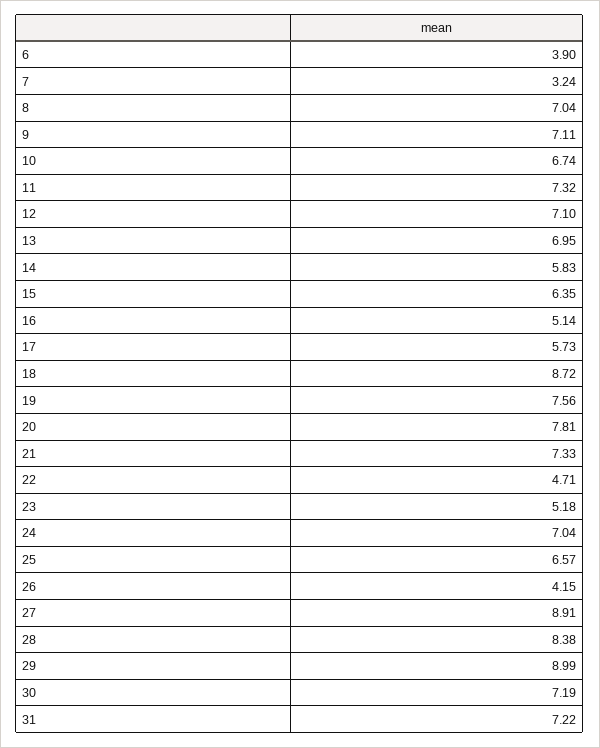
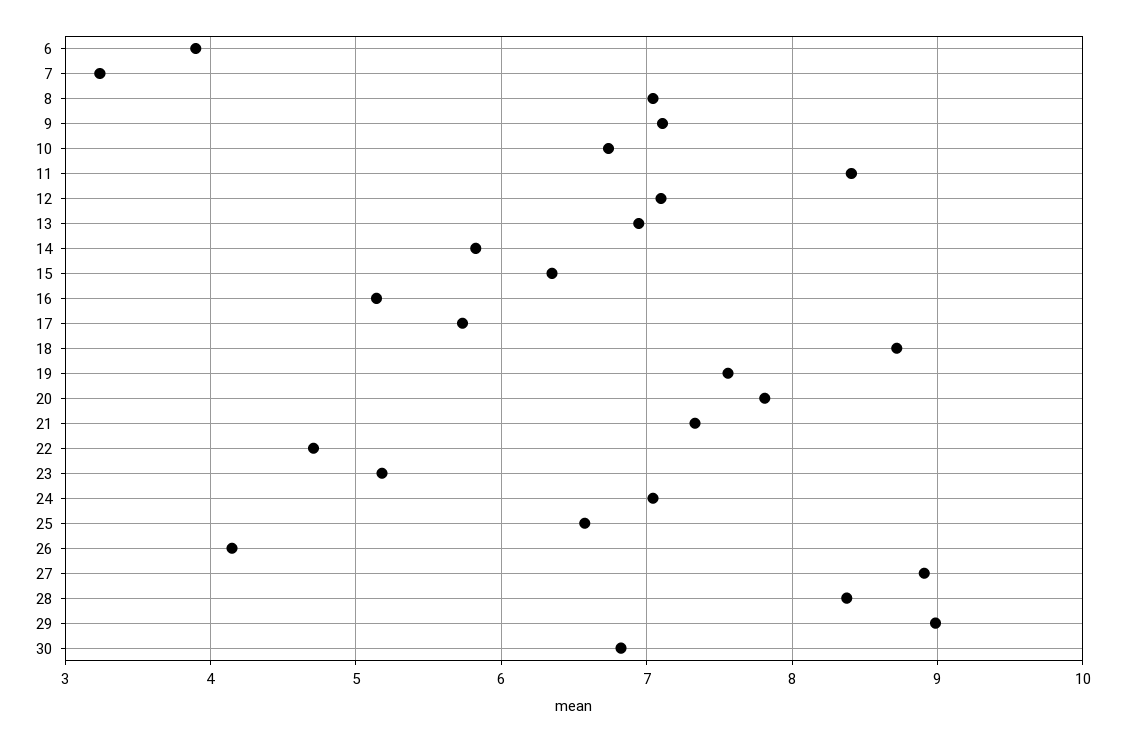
  {
    "6": 3.9,
    "7": 3.24,
    "8": 7.04,
    "9": 7.11,
    "10": 6.74,
-   "11": 7.32,
+   "11": 8.4,
    "12": 7.1,
    "13": 6.95,
    "14": 5.83,
    "15": 6.35,
    "16": 5.14,
    "17": 5.73,
    "18": 8.72,
    "19": 7.56,
    "20": 7.81,
    "21": 7.33,
    "22": 4.71,
    "23": 5.18,
    "24": 7.04,
    "25": 6.57,
    "26": 4.15,
    "27": 8.91,
    "28": 8.38,
    "29": 8.99,
-   "30": 7.19,
+   "30": 6.8
-   "31": 7.22
  }

